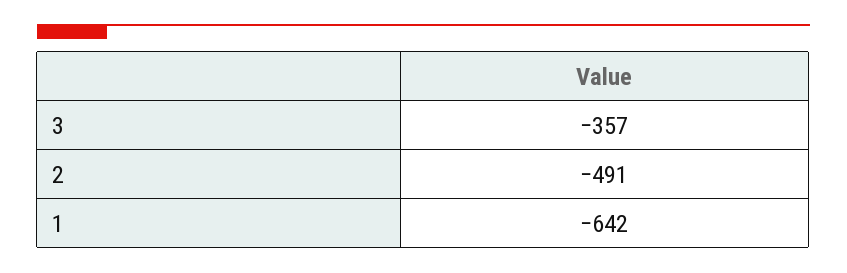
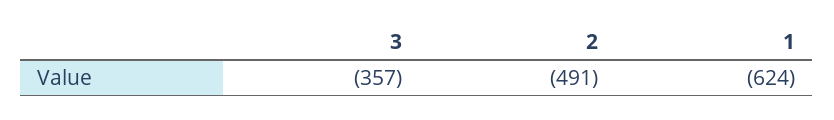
  {
    "3": -357,
    "2": -491,
-   "1": -642
+   "1": -624
  }

